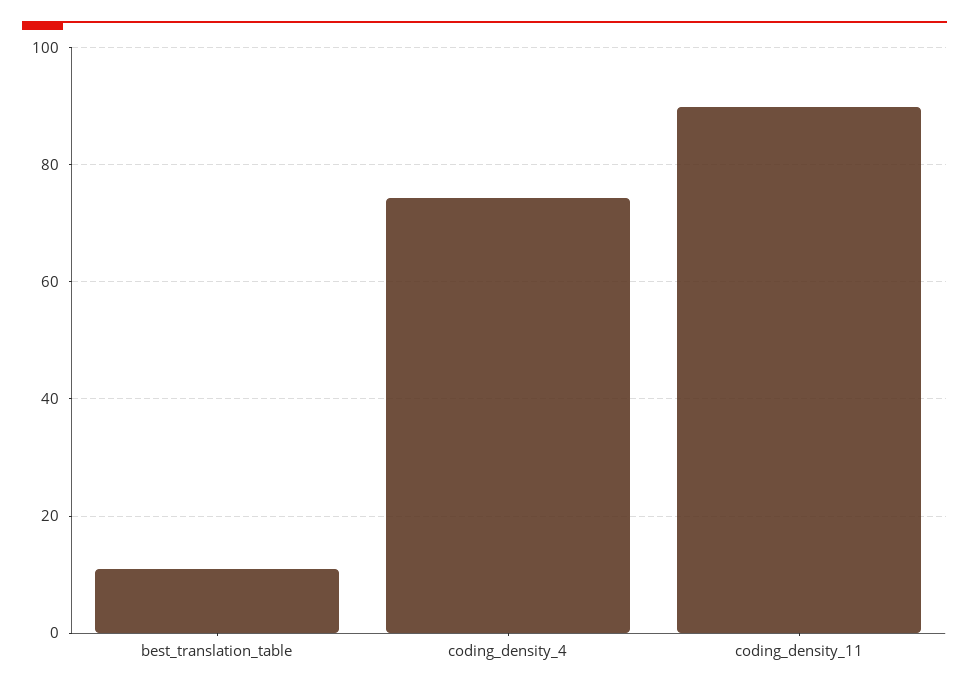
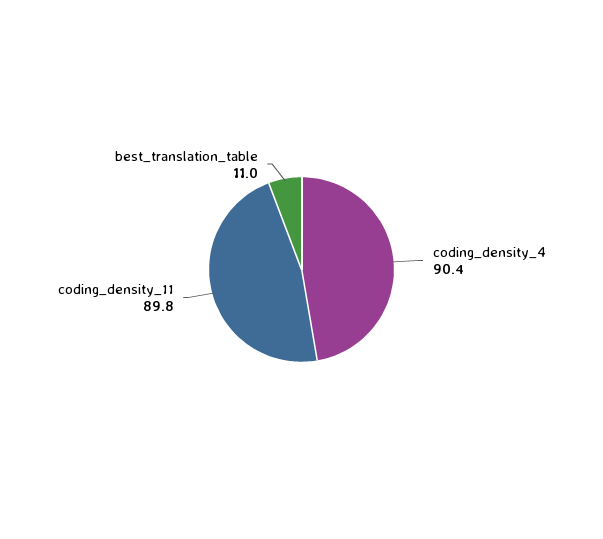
  {
    "best_translation_table": 11,
-   "coding_density_4": 74,
+   "coding_density_4": 90.4,
    "coding_density_11": 89.8
  }

